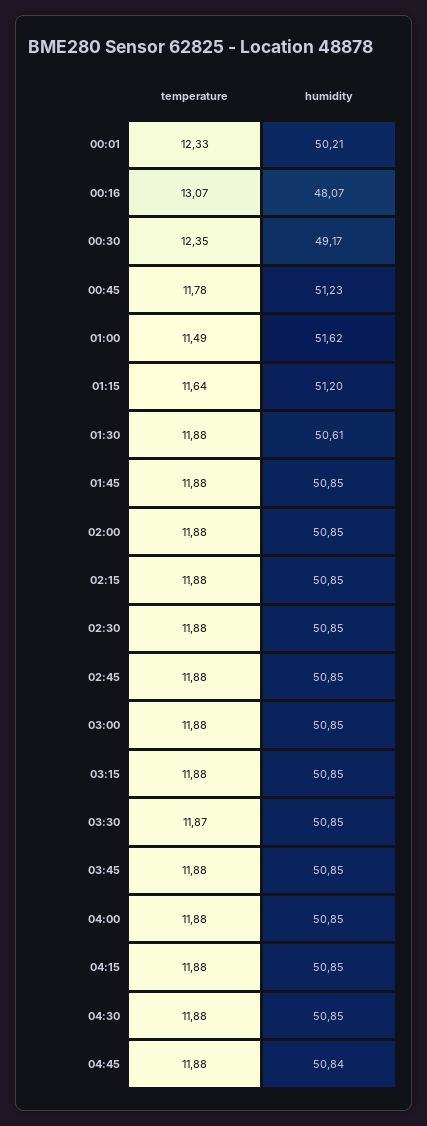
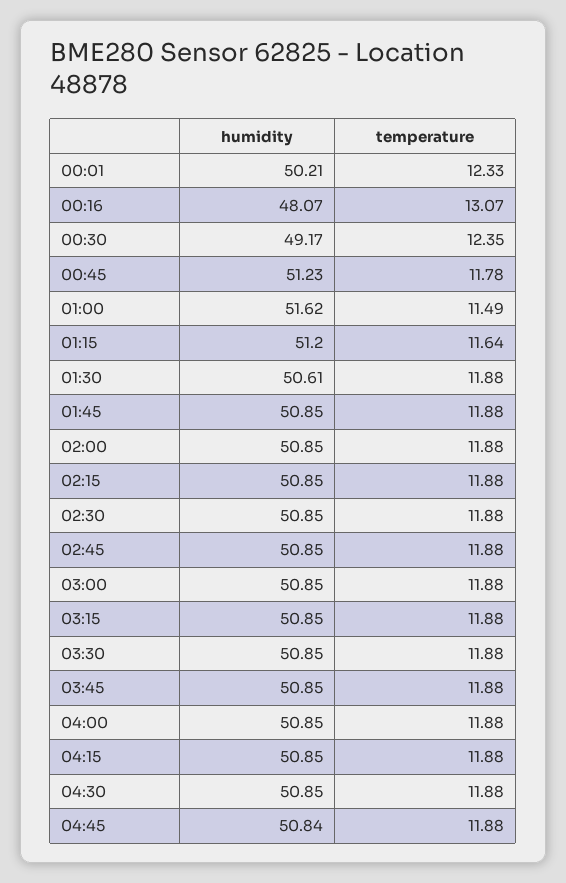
  {
    "temperature": {
      "00:01": 12.33,
      "00:16": 13.07,
      "00:30": 12.35,
      "00:45": 11.78,
      "01:00": 11.49,
      "01:15": 11.64,
      "01:30": 11.88,
      "01:45": 11.88,
      "02:00": 11.88,
      "02:15": 11.88,
      "02:30": 11.88,
      "02:45": 11.88,
      "03:00": 11.88,
      "03:15": 11.88,
-     "03:30": 11.87,
+     "03:30": 11.88,
      "03:45": 11.88,
      "04:00": 11.88,
      "04:15": 11.88,
      "04:30": 11.88,
      "04:45": 11.88
    },
    "humidity": {
      "00:01": 50.21,
      "00:16": 48.07,
      "00:30": 49.17,
      "00:45": 51.23,
      "01:00": 51.62,
      "01:15": 51.2,
      "01:30": 50.61,
      "01:45": 50.85,
      "02:00": 50.85,
      "02:15": 50.85,
      "02:30": 50.85,
      "02:45": 50.85,
      "03:00": 50.85,
      "03:15": 50.85,
      "03:30": 50.85,
      "03:45": 50.85,
      "04:00": 50.85,
      "04:15": 50.85,
      "04:30": 50.85,
      "04:45": 50.84
    }
  }

